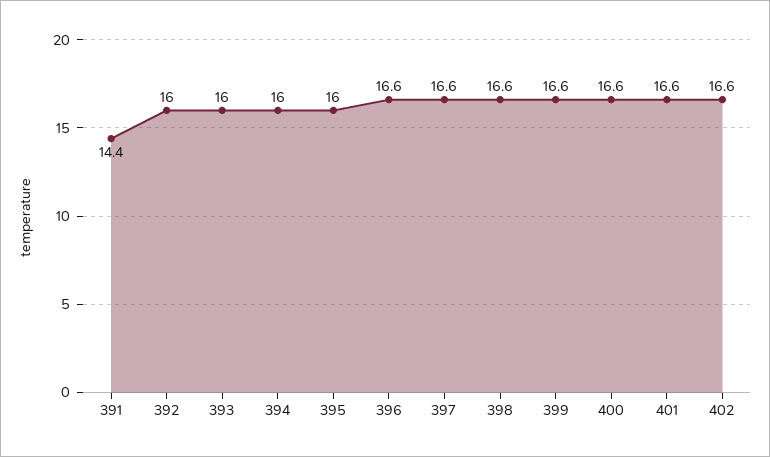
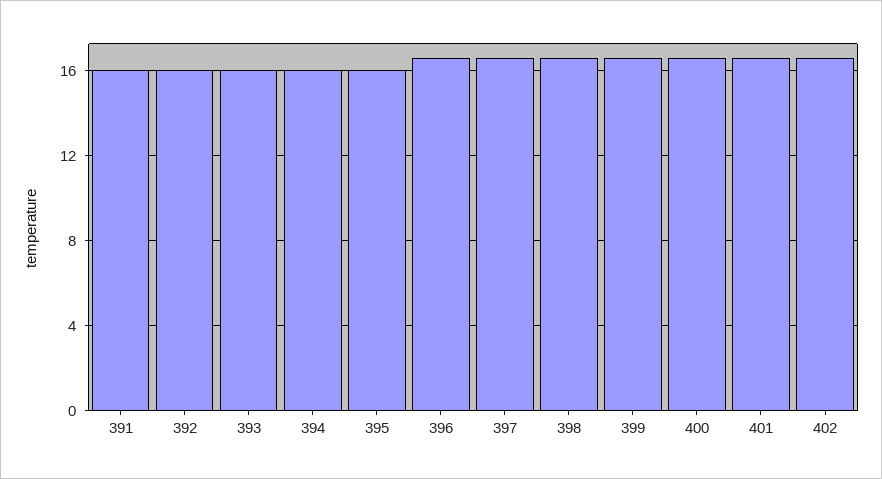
  {
-   "391": 14.4,
+   "391": 16,
    "392": 16,
    "393": 16,
    "394": 16,
    "395": 16,
    "396": 16.6,
    "397": 16.6,
    "398": 16.6,
    "399": 16.6,
    "400": 16.6,
    "401": 16.6,
    "402": 16.6
  }

